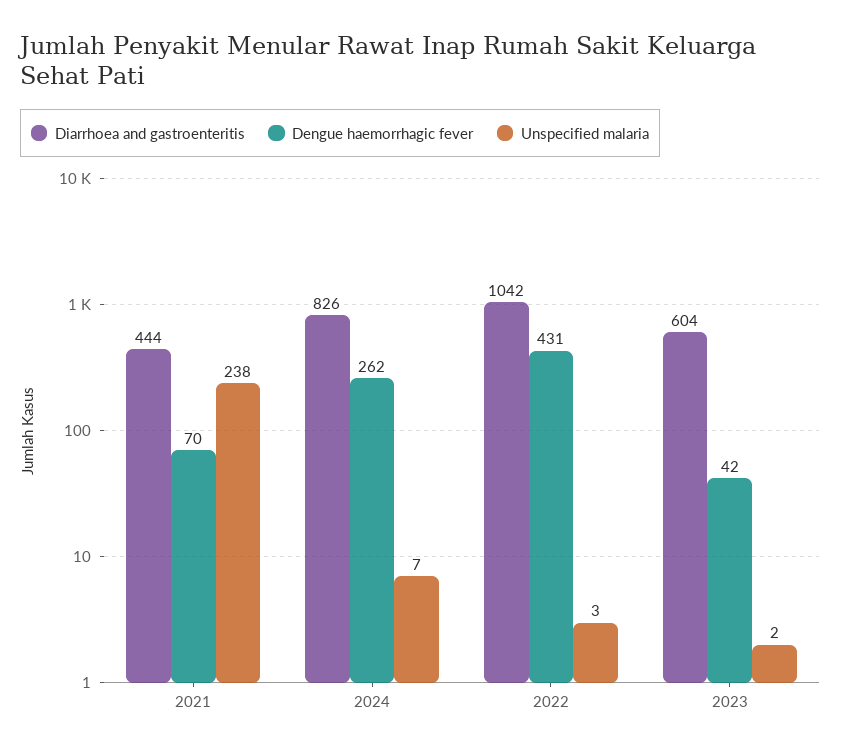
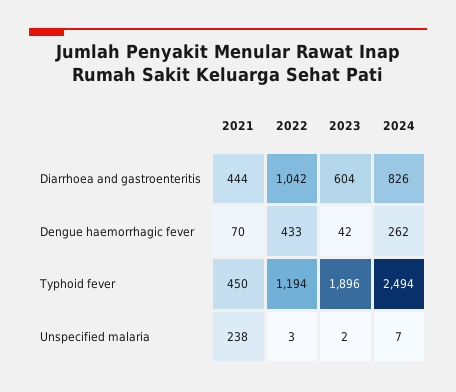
  {
    "Diarrhoea and gastroenteritis": {
      "2021": 444,
      "2024": 826,
      "2022": 1042,
      "2023": 604
    },
    "Dengue haemorrhagic fever": {
      "2021": 70,
      "2024": 262,
-     "2022": 431,
+     "2022": 433,
      "2023": 42
    },
    "Unspecified malaria": {
      "2021": 238,
      "2024": 7,
      "2022": 3,
      "2023": 2
-   }
+   },
+   "Typhoid fever": {
+     "2021": 450,
+     "2022": 1194,
+     "2023": 1896,
+     "2024": 2494
+   }
  }

